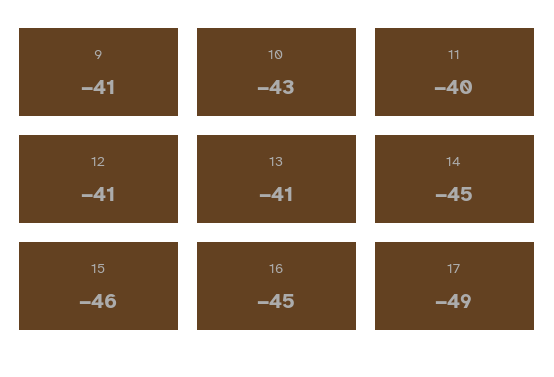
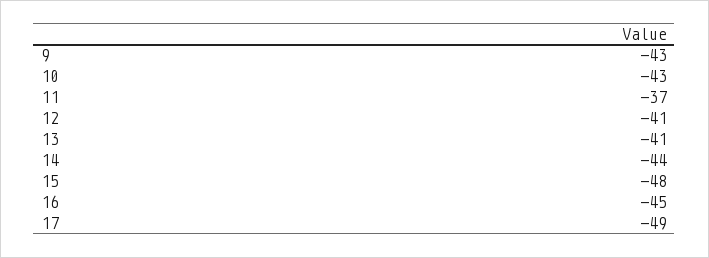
  {
-   "9": -41,
+   "9": -43,
    "10": -43,
-   "11": -40,
+   "11": -37,
    "12": -41,
    "13": -41,
-   "14": -45,
+   "14": -44,
-   "15": -46,
+   "15": -48,
    "16": -45,
    "17": -49
  }

